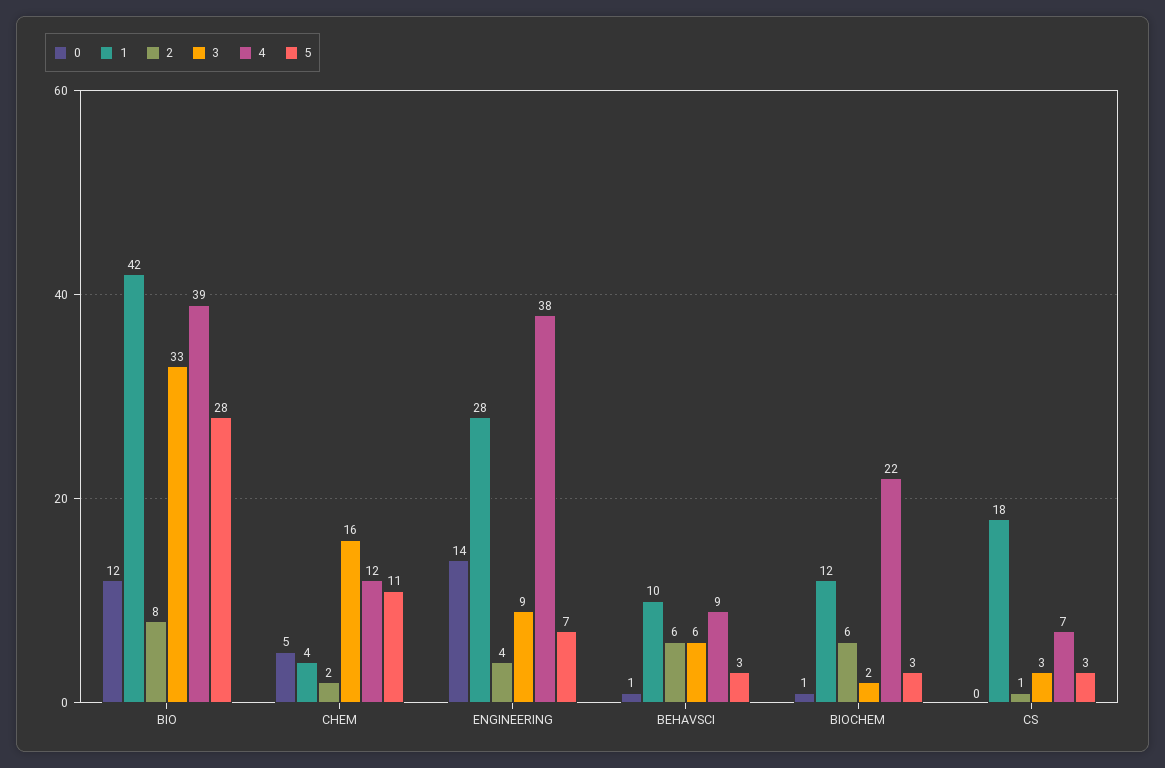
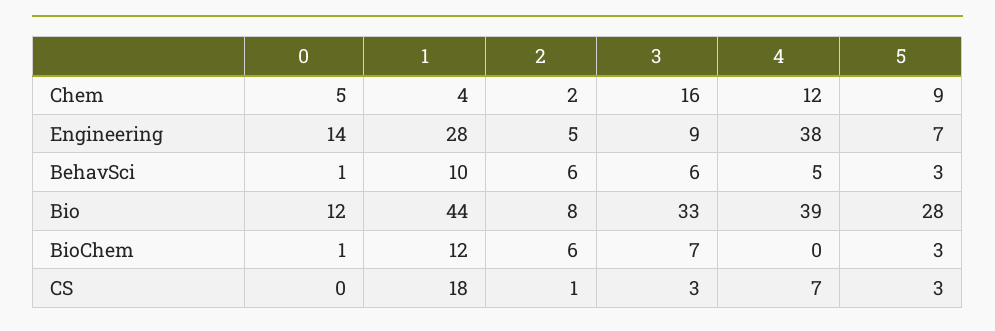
  {
    "0": {
      "BIO": 12,
      "CHEM": 5,
      "ENGINEERING": 14,
      "BEHAVSCI": 1,
      "BIOCHEM": 1,
      "CS": 0
    },
    "1": {
-     "BIO": 42,
+     "BIO": 44,
      "CHEM": 4,
      "ENGINEERING": 28,
      "BEHAVSCI": 10,
      "BIOCHEM": 12,
      "CS": 18
    },
    "2": {
      "BIO": 8,
      "CHEM": 2,
-     "ENGINEERING": 4,
+     "ENGINEERING": 5,
      "BEHAVSCI": 6,
      "BIOCHEM": 6,
      "CS": 1
    },
    "3": {
      "BIO": 33,
      "CHEM": 16,
      "ENGINEERING": 9,
      "BEHAVSCI": 6,
-     "BIOCHEM": 2,
+     "BIOCHEM": 7,
      "CS": 3
    },
    "4": {
      "BIO": 39,
      "CHEM": 12,
      "ENGINEERING": 38,
-     "BEHAVSCI": 9,
+     "BEHAVSCI": 5,
-     "BIOCHEM": 22,
+     "BIOCHEM": 0,
      "CS": 7
    },
    "5": {
      "BIO": 28,
-     "CHEM": 11,
+     "CHEM": 9,
      "ENGINEERING": 7,
      "BEHAVSCI": 3,
      "BIOCHEM": 3,
      "CS": 3
    }
  }

